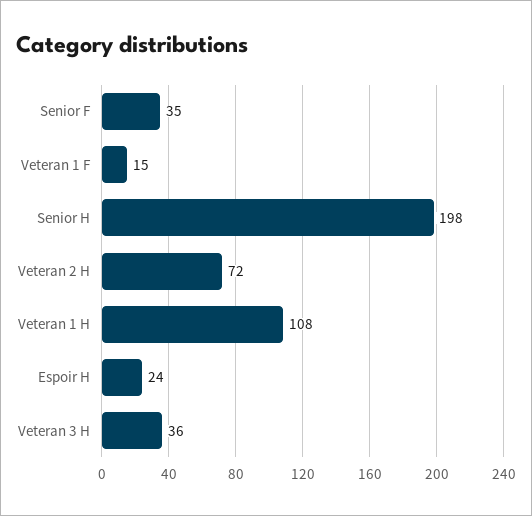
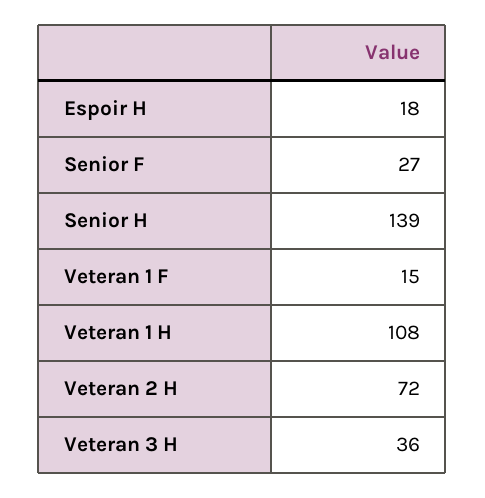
  {
-   "Senior F": 35,
+   "Senior F": 27,
    "Veteran 1 F": 15,
-   "Senior H": 198,
+   "Senior H": 139,
    "Veteran 2 H": 72,
    "Veteran 1 H": 108,
-   "Espoir H": 24,
+   "Espoir H": 18,
    "Veteran 3 H": 36
  }

